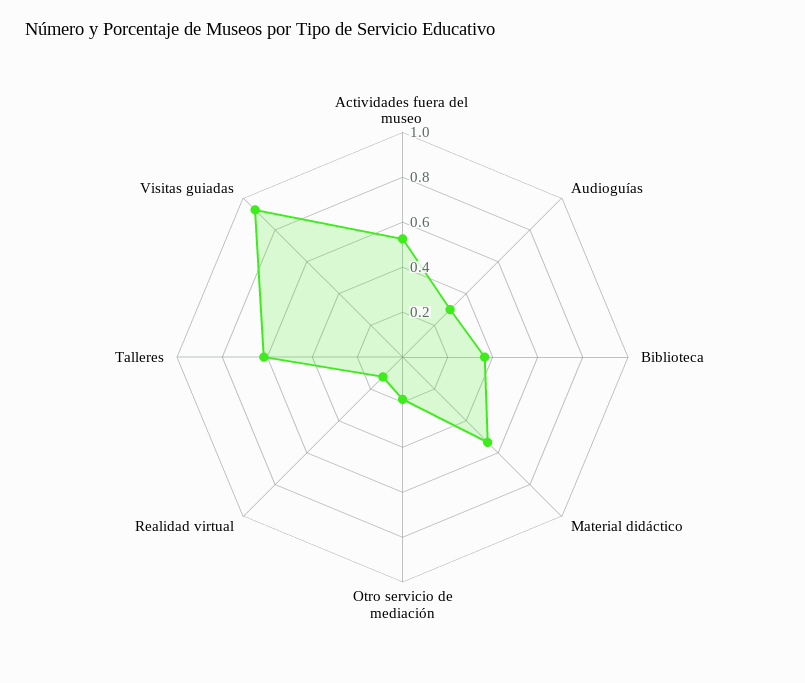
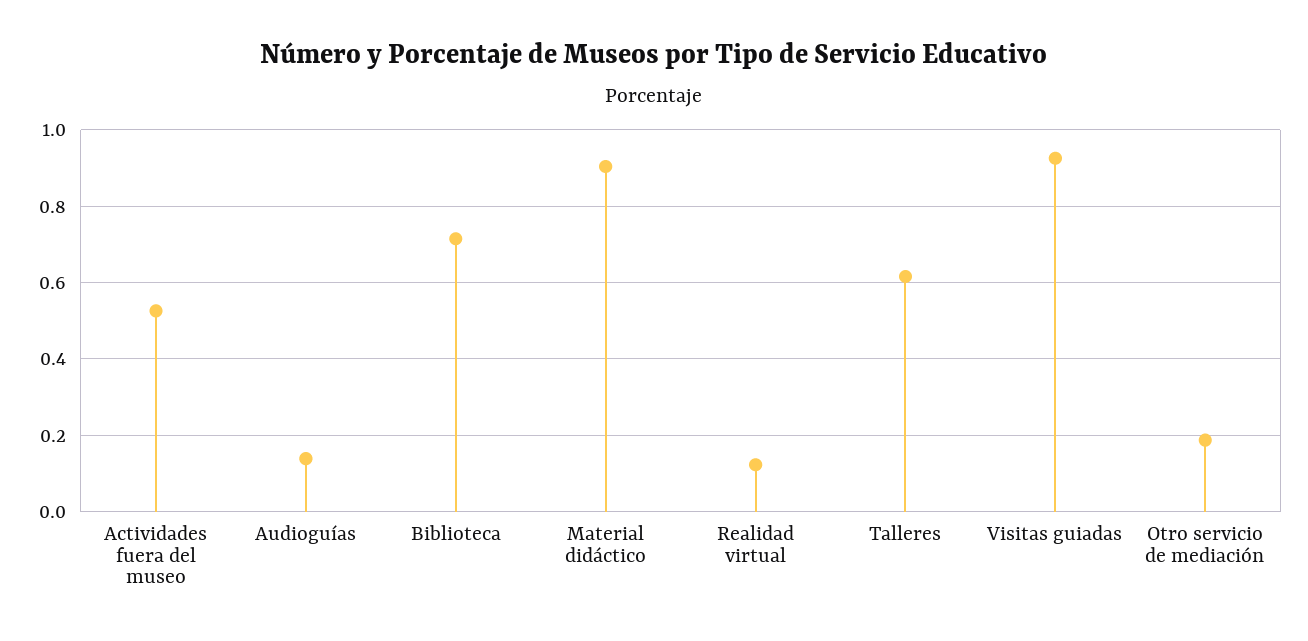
  {
    "Actividades fuera del museo": 0.52,
-   "Audioguías": 0.3,
+   "Audioguías": 0.14,
-   "Biblioteca": 0.35,
+   "Biblioteca": 0.72,
-   "Material didáctico": 0.55,
+   "Material didáctico": 0.9,
    "Otro servicio de mediación": 0.18,
    "Realidad virtual": 0.12,
    "Talleres": 0.62,
    "Visitas guiadas": 0.92
  }

